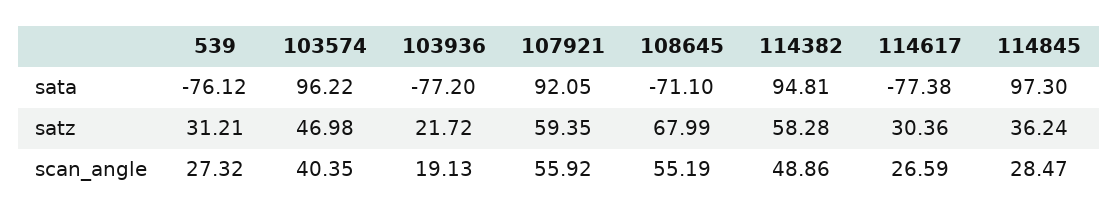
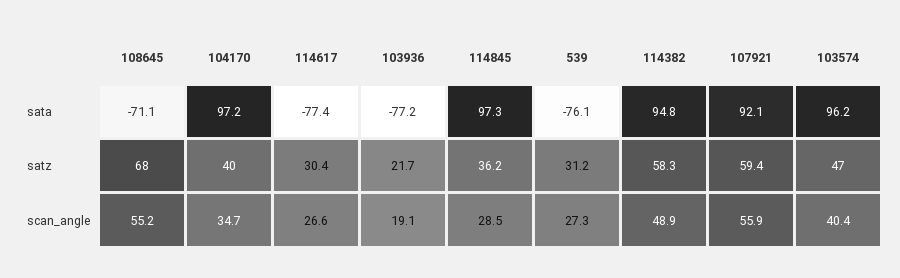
  {
    "539": {
      "sata": -76.12,
      "satz": 31.21,
      "scan_angle": 27.32
    },
    "103574": {
      "sata": 96.22,
      "satz": 46.98,
      "scan_angle": 40.35
    },
    "103936": {
      "sata": -77.2,
      "satz": 21.72,
      "scan_angle": 19.13
    },
    "107921": {
      "sata": 92.05,
      "satz": 59.35,
      "scan_angle": 55.92
    },
    "108645": {
      "sata": -71.1,
      "satz": 67.99,
      "scan_angle": 55.19
    },
    "114382": {
      "sata": 94.81,
      "satz": 58.28,
      "scan_angle": 48.86
    },
    "114617": {
      "sata": -77.38,
      "satz": 30.36,
      "scan_angle": 26.59
    },
    "114845": {
      "sata": 97.3,
      "satz": 36.24,
      "scan_angle": 28.47
-   }
+   },
+   "104170": {
+     "sata": 97.2,
+     "satz": 40,
+     "scan_angle": 34.7
+   }
  }

